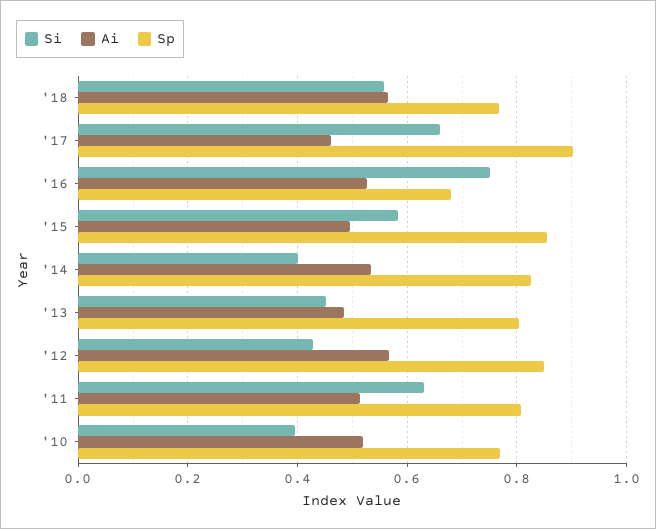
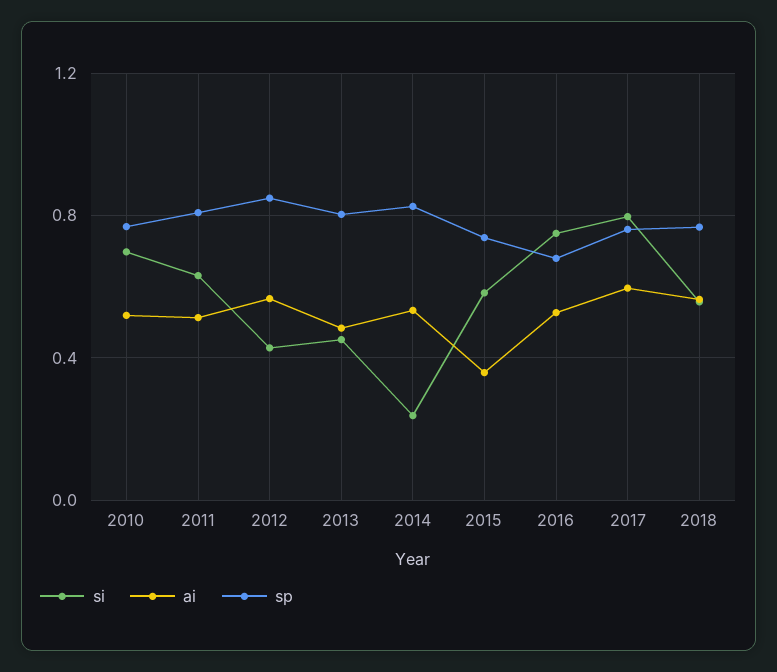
  {
    "Si": {
      "'18": 0.56,
-     "'17": 0.66,
+     "'17": 0.8,
      "'16": 0.74,
      "'15": 0.58,
-     "'14": 0.4,
+     "'14": 0.25,
      "'13": 0.46,
      "'12": 0.42,
      "'11": 0.64,
-     "'10": 0.4
+     "'10": 0.7
    },
    "Ai": {
      "'18": 0.56,
-     "'17": 0.46,
+     "'17": 0.6,
      "'16": 0.52,
-     "'15": 0.5,
+     "'15": 0.35,
      "'14": 0.54,
      "'13": 0.48,
      "'12": 0.56,
      "'11": 0.52,
      "'10": 0.52
    },
    "Sp": {
      "'18": 0.76,
-     "'17": 0.9,
+     "'17": 0.75,
      "'16": 0.68,
-     "'15": 0.86,
+     "'15": 0.75,
      "'14": 0.82,
      "'13": 0.8,
      "'12": 0.84,
      "'11": 0.8,
      "'10": 0.76
    }
  }

